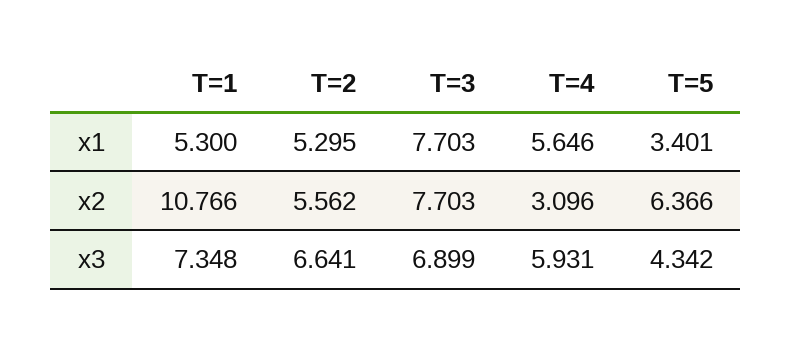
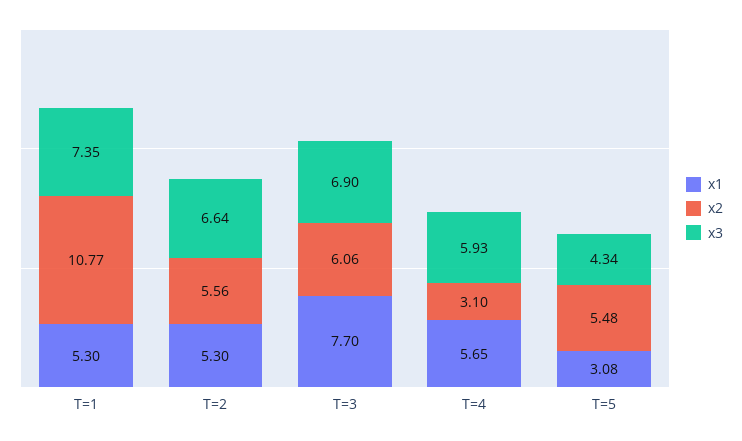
  {
    "x1": {
      "T=1": 5.3,
      "T=2": 5.295,
      "T=3": 7.703,
      "T=4": 5.646,
-     "T=5": 3.401
+     "T=5": 3.08
    },
    "x2": {
      "T=1": 10.766,
      "T=2": 5.562,
-     "T=3": 7.703,
+     "T=3": 6.06,
      "T=4": 3.096,
-     "T=5": 6.366
+     "T=5": 5.48
    },
    "x3": {
      "T=1": 7.348,
      "T=2": 6.641,
      "T=3": 6.899,
      "T=4": 5.931,
      "T=5": 4.342
    }
  }

